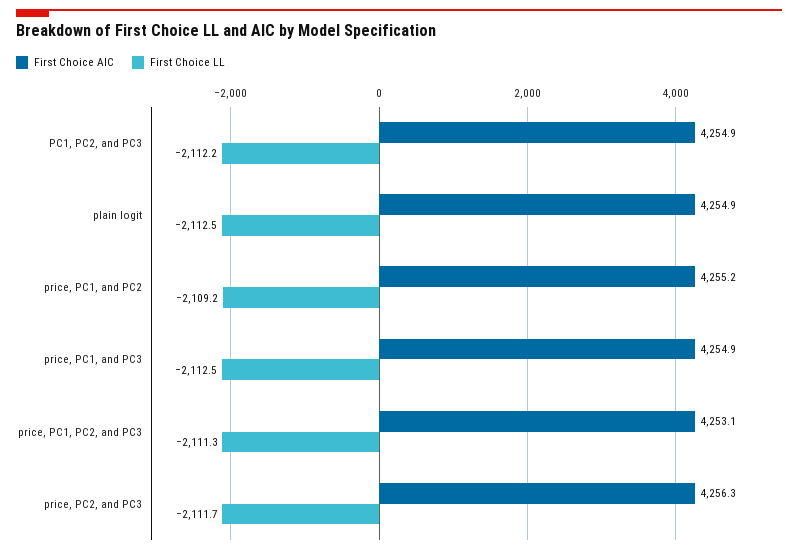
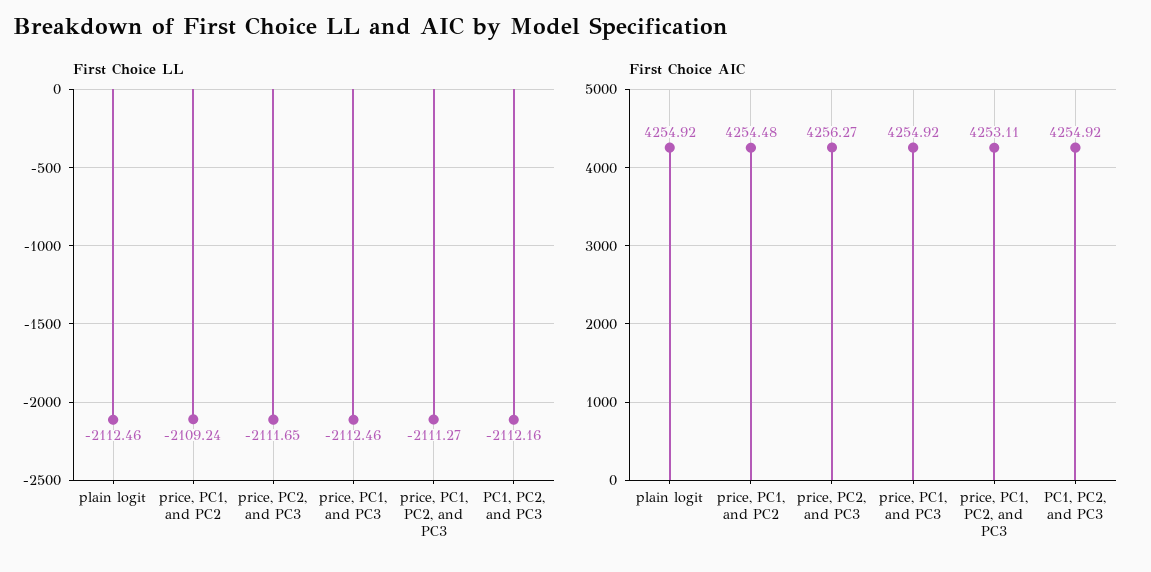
  {
    "First Choice AIC": {
      "PC1, PC2, and PC3": 4254.92,
      "plain logit": 4254.92,
-     "price, PC1, and PC2": 4255.2,
+     "price, PC1, and PC2": 4254.48,
      "price, PC1, and PC3": 4254.92,
      "price, PC1, PC2, and PC3": 4253.11,
      "price, PC2, and PC3": 4256.27
    },
    "First Choice LL": {
      "PC1, PC2, and PC3": -2112.16,
      "plain logit": -2112.46,
      "price, PC1, and PC2": -2109.24,
      "price, PC1, and PC3": -2112.46,
      "price, PC1, PC2, and PC3": -2111.27,
      "price, PC2, and PC3": -2111.65
    }
  }

